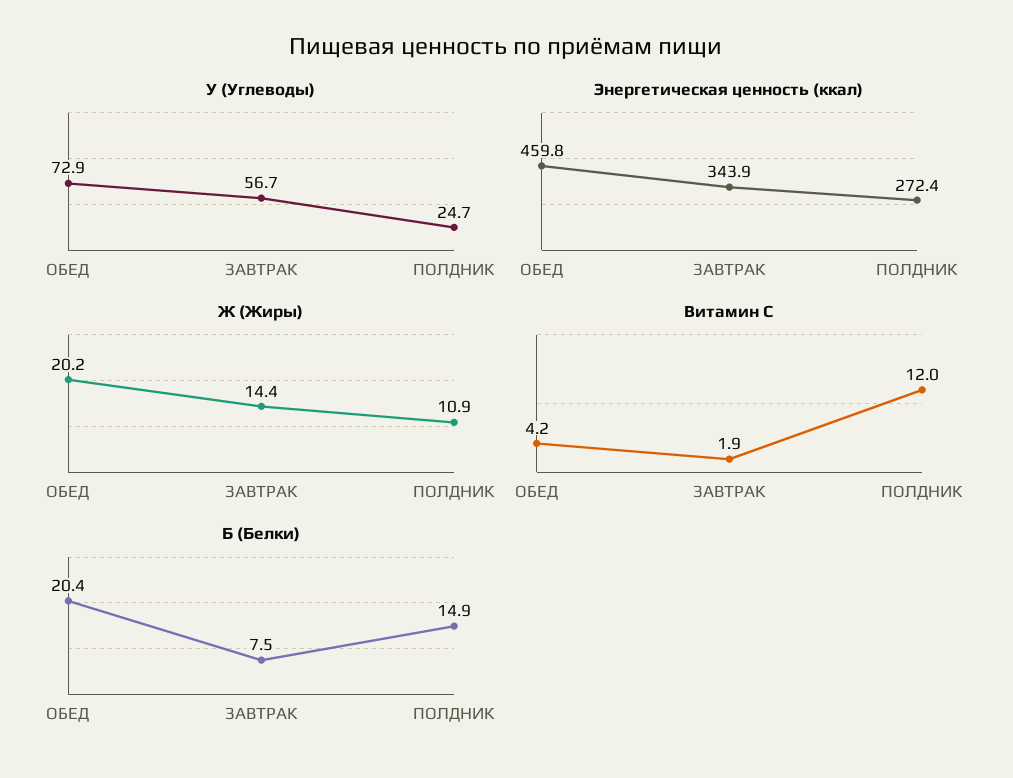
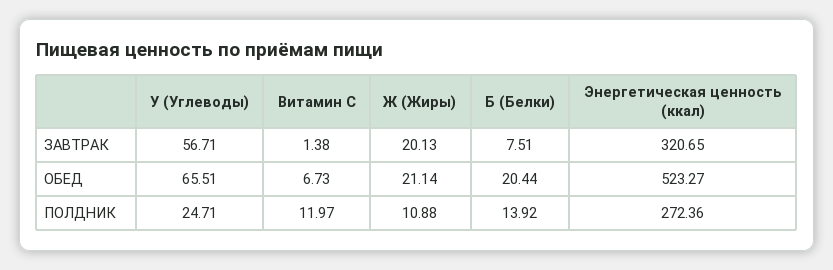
  {
    "У (Углеводы)": {
-     "ОБЕД": 72.9,
+     "ОБЕД": 65.51,
      "ЗАВТРАК": 56.71,
      "ПОЛДНИК": 24.71
    },
    "Энергетическая ценность (ккал)": {
-     "ОБЕД": 459.8,
+     "ОБЕД": 523.27,
-     "ЗАВТРАК": 343.9,
+     "ЗАВТРАК": 320.65,
      "ПОЛДНИК": 272.36
    },
    "Ж (Жиры)": {
-     "ОБЕД": 20.2,
+     "ОБЕД": 21.14,
-     "ЗАВТРАК": 14.4,
+     "ЗАВТРАК": 20.13,
      "ПОЛДНИК": 10.88
    },
    "Витамин С": {
-     "ОБЕД": 4.2,
+     "ОБЕД": 6.73,
-     "ЗАВТРАК": 1.9,
+     "ЗАВТРАК": 1.38,
      "ПОЛДНИК": 11.97
    },
    "Б (Белки)": {
      "ОБЕД": 20.44,
      "ЗАВТРАК": 7.51,
-     "ПОЛДНИК": 14.9
+     "ПОЛДНИК": 13.92
    }
  }

